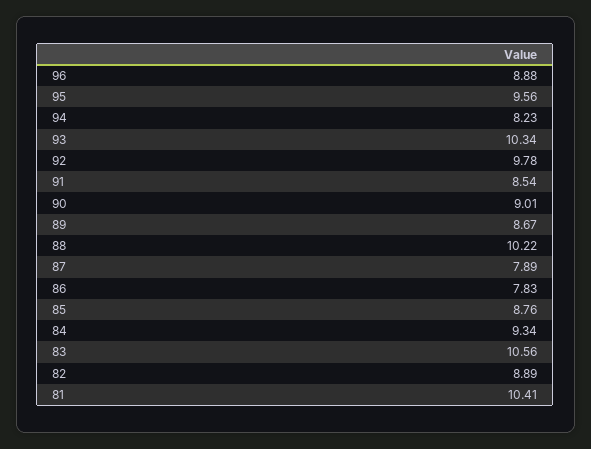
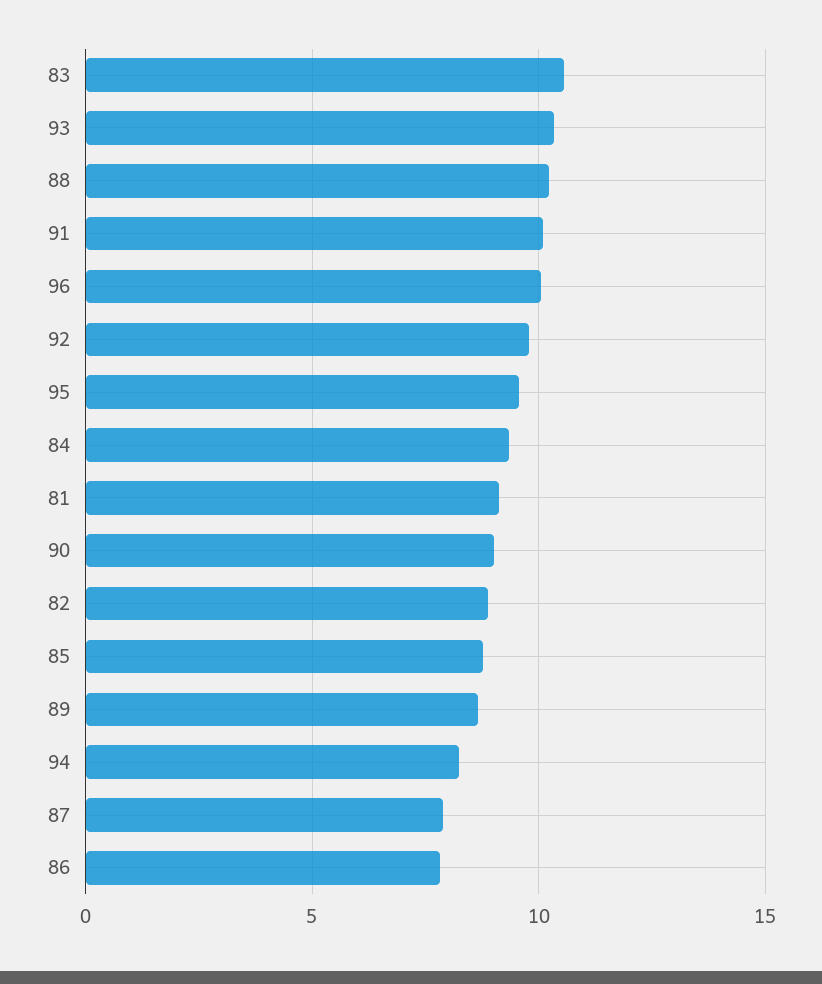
  {
-   "96": 8.88,
+   "96": 10,
    "95": 9.56,
    "94": 8.23,
    "93": 10.34,
    "92": 9.78,
-   "91": 8.54,
+   "91": 10,
    "90": 9.01,
    "89": 8.67,
    "88": 10.22,
    "87": 7.89,
    "86": 7.83,
    "85": 8.76,
    "84": 9.34,
    "83": 10.56,
    "82": 8.89,
-   "81": 10.41
+   "81": 9
  }

